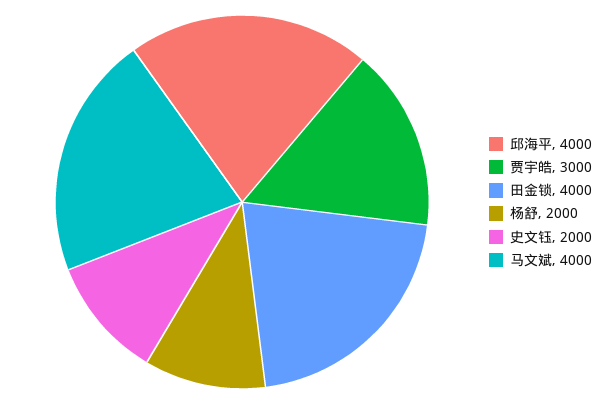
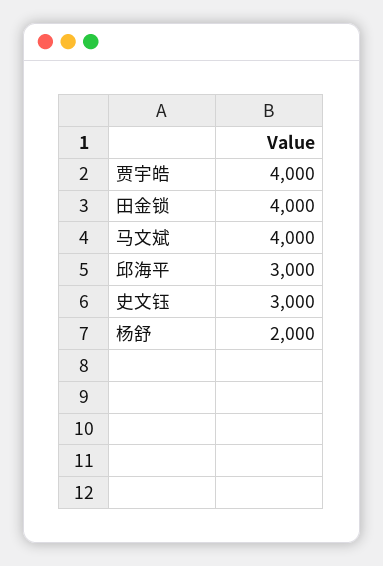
  {
-   "邱海平": 4000,
+   "邱海平": 3000,
-   "贾宇皓": 3000,
+   "贾宇皓": 4000,
    "田金锁": 4000,
    "杨舒": 2000,
-   "史文钰": 2000,
+   "史文钰": 3000,
    "马文斌": 4000
  }

